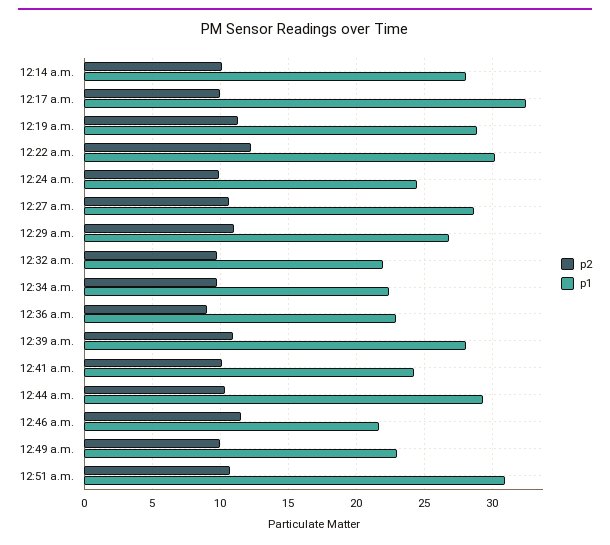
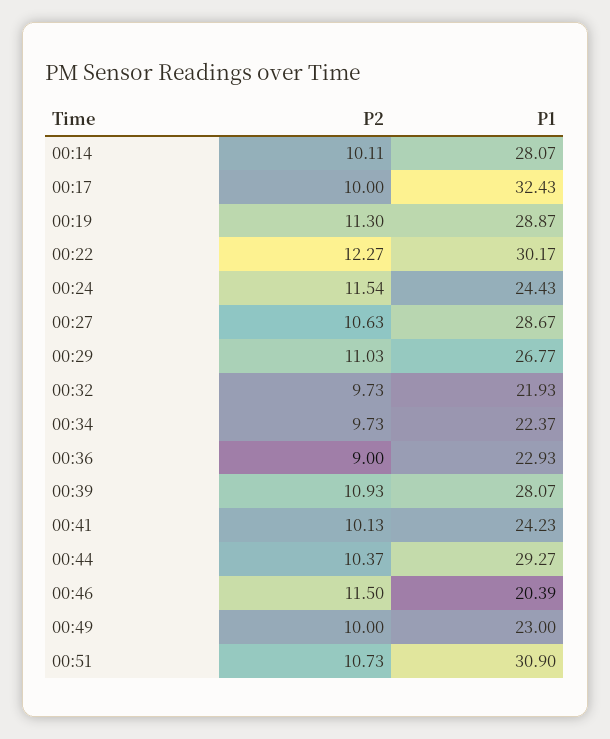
  {
    "p2": {
      "12:14 a.m.": 10.11,
      "12:17 a.m.": 10,
      "12:19 a.m.": 11.3,
      "12:22 a.m.": 12.27,
-     "12:24 a.m.": 10,
+     "12:24 a.m.": 11.54,
      "12:27 a.m.": 10.63,
      "12:29 a.m.": 11.03,
      "12:32 a.m.": 9.73,
      "12:34 a.m.": 9.73,
      "12:36 a.m.": 9,
      "12:39 a.m.": 10.93,
      "12:41 a.m.": 10.13,
      "12:44 a.m.": 10.37,
      "12:46 a.m.": 11.5,
      "12:49 a.m.": 10,
      "12:51 a.m.": 10.73
    },
    "p1": {
      "12:14 a.m.": 28.07,
      "12:17 a.m.": 32.43,
      "12:19 a.m.": 28.87,
      "12:22 a.m.": 30.17,
      "12:24 a.m.": 24.43,
      "12:27 a.m.": 28.67,
      "12:29 a.m.": 26.77,
      "12:32 a.m.": 21.93,
      "12:34 a.m.": 22.37,
      "12:36 a.m.": 22.93,
      "12:39 a.m.": 28.07,
      "12:41 a.m.": 24.23,
      "12:44 a.m.": 29.27,
-     "12:46 a.m.": 21.5,
+     "12:46 a.m.": 20.39,
      "12:49 a.m.": 23,
      "12:51 a.m.": 30.9
    }
  }

